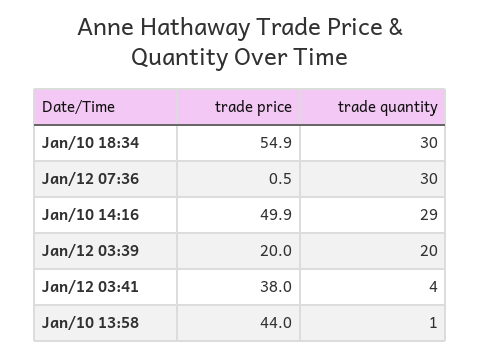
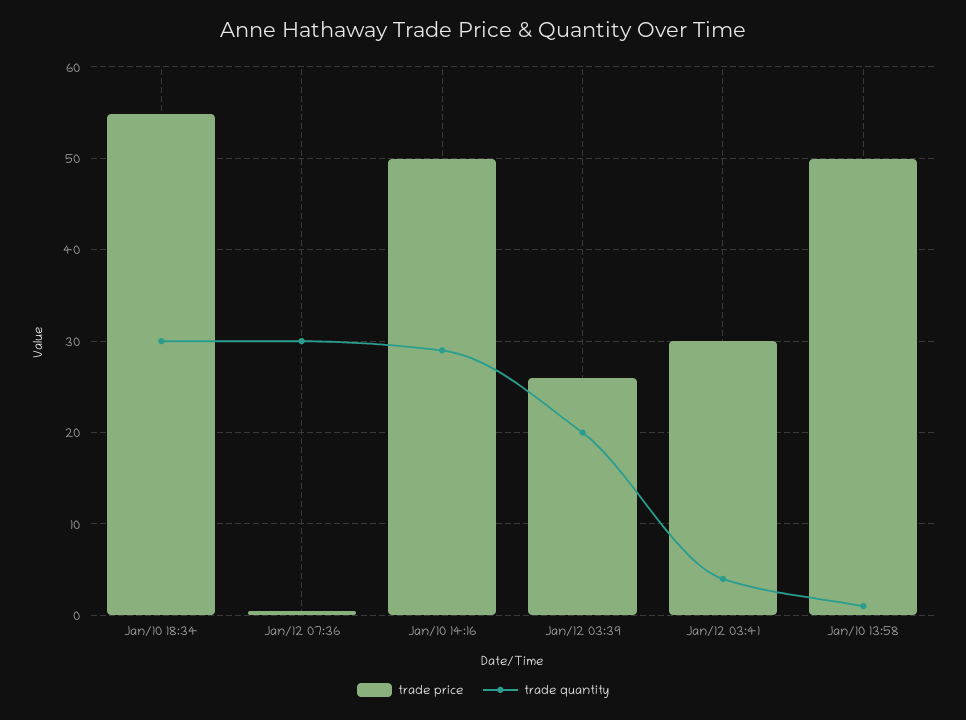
  {
    "trade price": {
      "Jan/10 18:34": 54.9,
      "Jan/12 07:36": 0.5,
      "Jan/10 14:16": 49.9,
-     "Jan/12 03:39": 20,
+     "Jan/12 03:39": 26,
-     "Jan/12 03:41": 38,
+     "Jan/12 03:41": 30,
-     "Jan/10 13:58": 44
+     "Jan/10 13:58": 50
    },
    "trade quantity": {
      "Jan/10 18:34": 30,
      "Jan/12 07:36": 30,
      "Jan/10 14:16": 29,
      "Jan/12 03:39": 20,
      "Jan/12 03:41": 4,
      "Jan/10 13:58": 1
    }
  }

